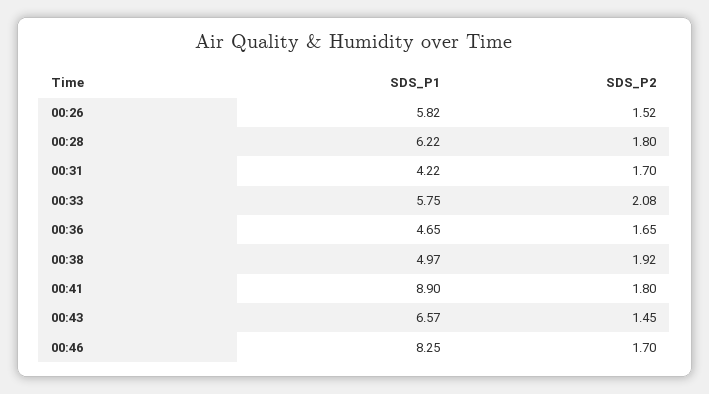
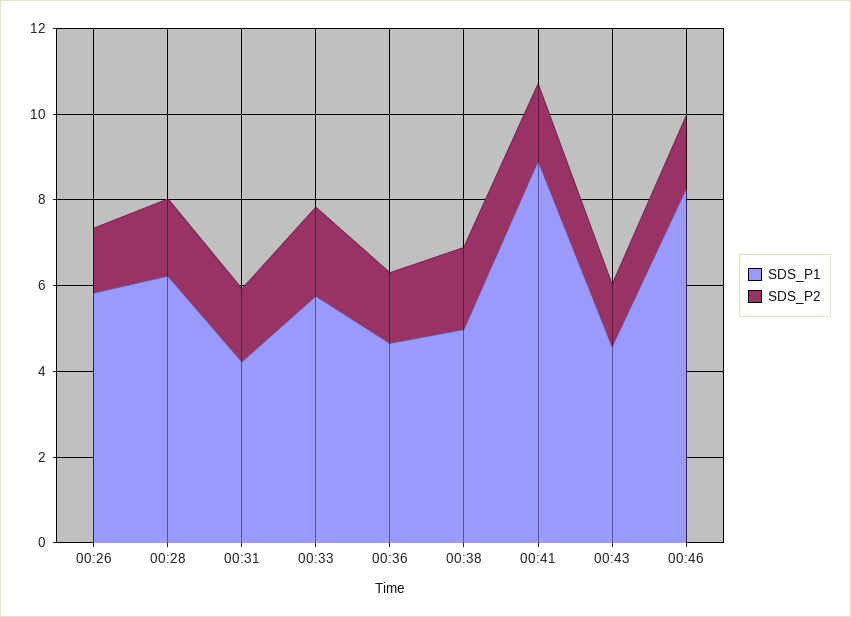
  {
    "SDS_P1": {
      "00:26": 5.82,
      "00:28": 6.22,
      "00:31": 4.22,
      "00:33": 5.75,
      "00:36": 4.65,
      "00:38": 4.97,
      "00:41": 8.9,
-     "00:43": 6.57,
+     "00:43": 4.5,
      "00:46": 8.25
    },
    "SDS_P2": {
      "00:26": 1.52,
      "00:28": 1.8,
      "00:31": 1.7,
      "00:33": 2.08,
      "00:36": 1.65,
      "00:38": 1.92,
      "00:41": 1.8,
      "00:43": 1.45,
      "00:46": 1.7
    }
  }

